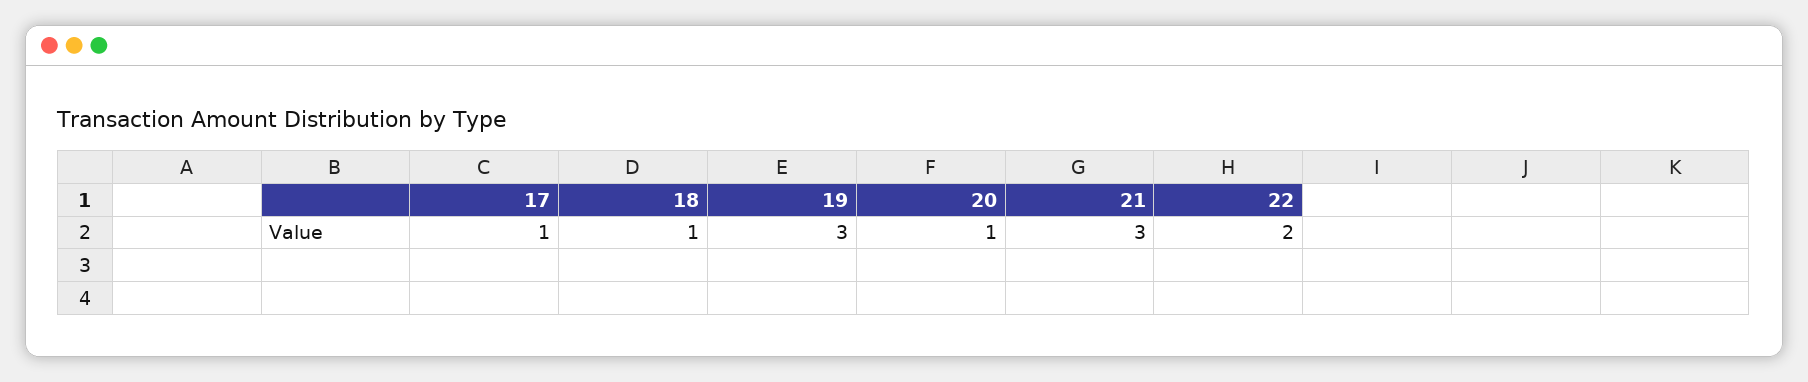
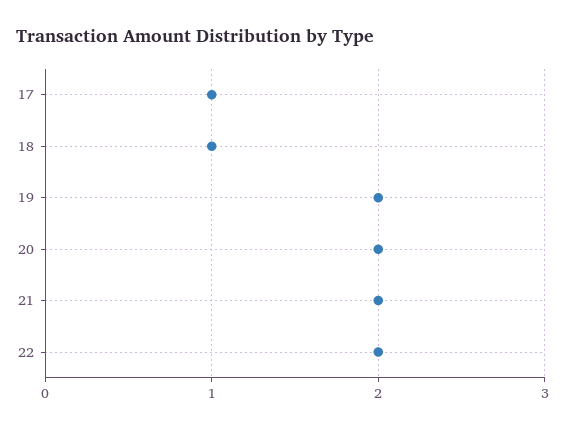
  {
    "17": 1,
    "18": 1,
-   "19": 3,
+   "19": 2,
-   "20": 1,
+   "20": 2,
-   "21": 3,
+   "21": 2,
    "22": 2
  }

